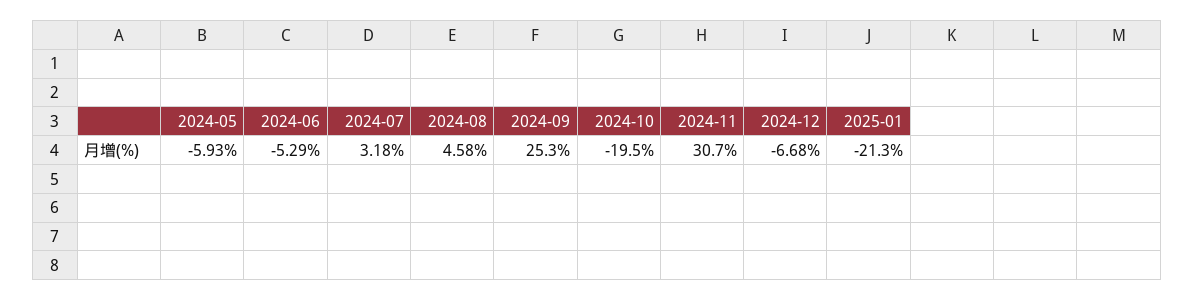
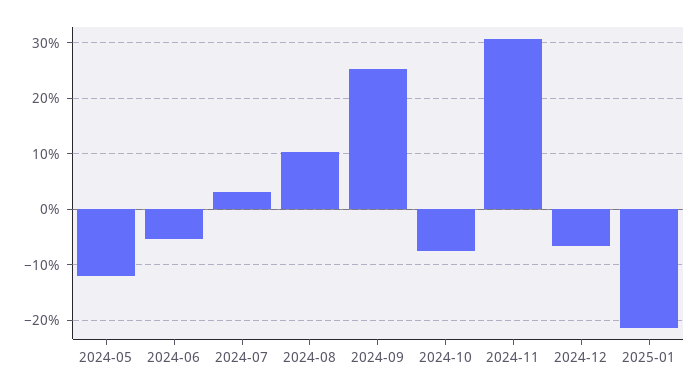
  {
-   "2024-05": -5.93,
+   "2024-05": -12,
    "2024-06": -5.29,
    "2024-07": 3.18,
-   "2024-08": 4.58,
+   "2024-08": 10,
    "2024-09": 25.3,
-   "2024-10": -19.5,
+   "2024-10": -8,
    "2024-11": 30.7,
    "2024-12": -6.68,
    "2025-01": -21.3
  }

